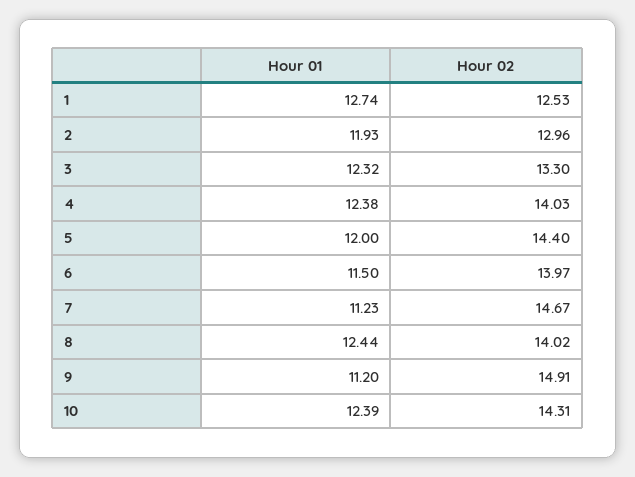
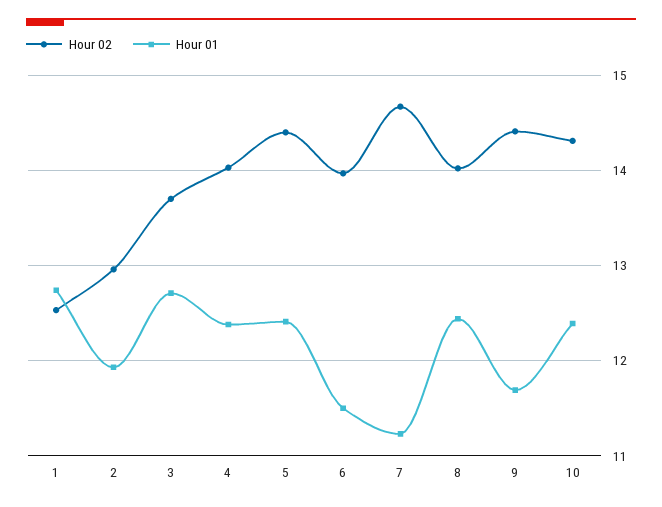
  {
    "Hour 01": {
      "1": 12.74,
      "2": 11.93,
-     "3": 12.32,
+     "3": 12.7,
      "4": 12.38,
-     "5": 12,
+     "5": 12.4,
      "6": 11.5,
      "7": 11.23,
      "8": 12.44,
-     "9": 11.2,
+     "9": 11.7,
      "10": 12.39
    },
    "Hour 02": {
      "1": 12.53,
      "2": 12.96,
-     "3": 13.3,
+     "3": 13.7,
      "4": 14.03,
      "5": 14.4,
      "6": 13.97,
      "7": 14.67,
      "8": 14.02,
-     "9": 14.91,
+     "9": 14.4,
      "10": 14.31
    }
  }

